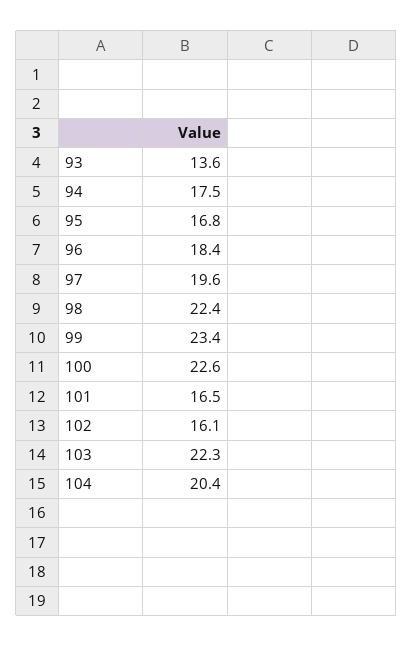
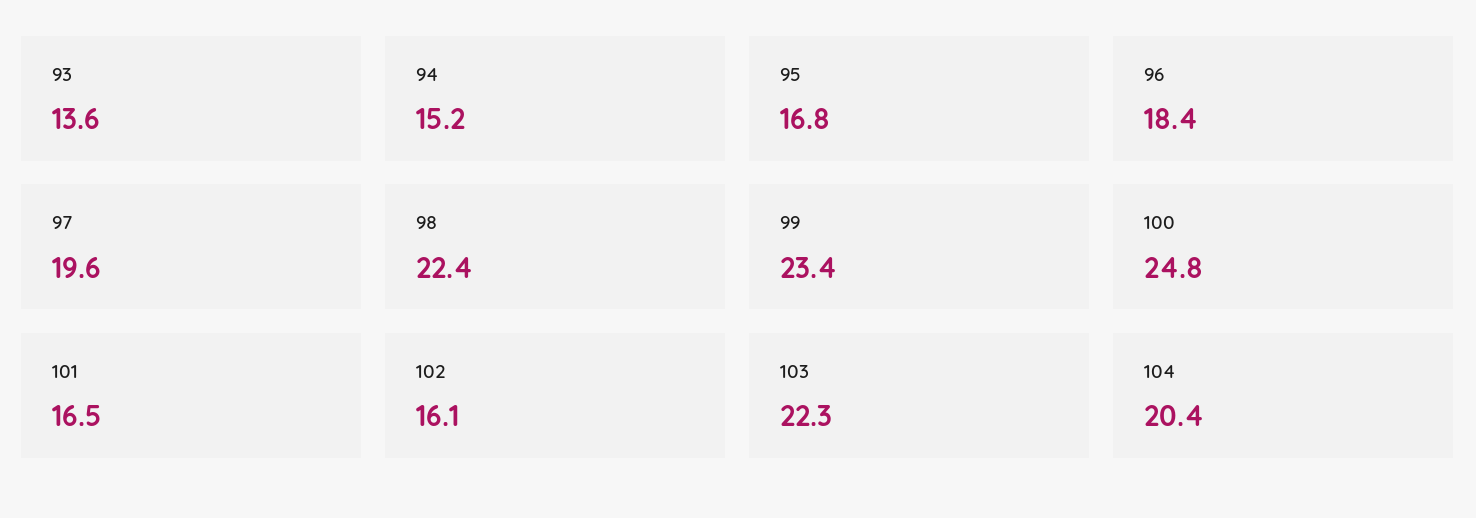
  {
    "93": 13.6,
-   "94": 17.5,
+   "94": 15.2,
    "95": 16.8,
    "96": 18.4,
    "97": 19.6,
    "98": 22.4,
    "99": 23.4,
-   "100": 22.6,
+   "100": 24.8,
    "101": 16.5,
    "102": 16.1,
    "103": 22.3,
    "104": 20.4
  }

